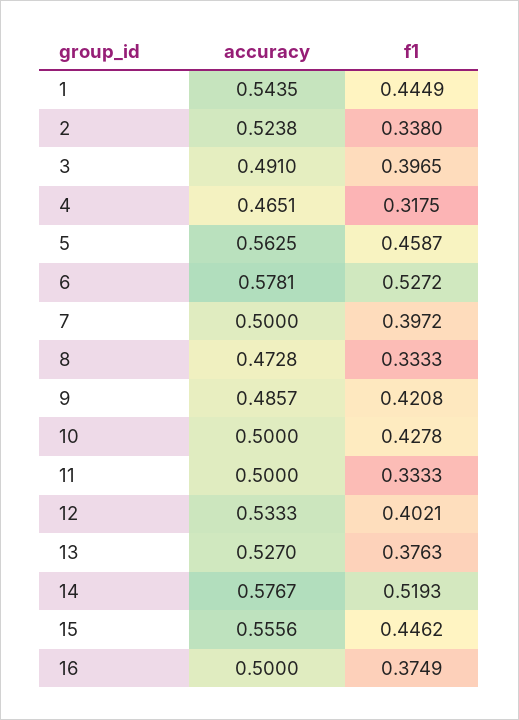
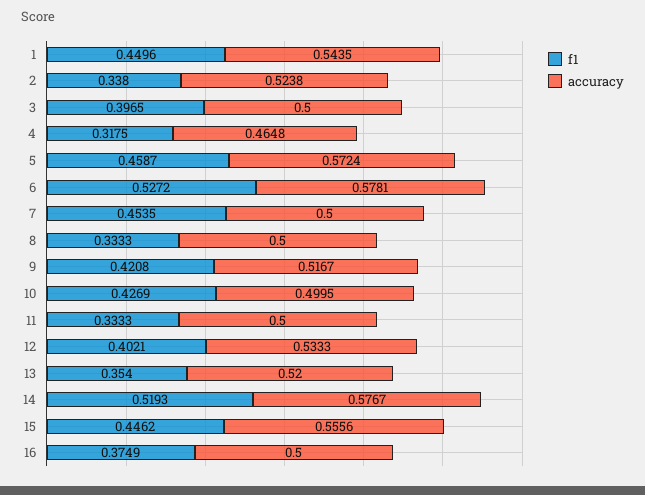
  {
    "accuracy": {
      "1": 0.5435,
      "2": 0.5238,
-     "3": 0.491,
+     "3": 0.5,
-     "4": 0.4651,
+     "4": 0.4648,
-     "5": 0.5625,
+     "5": 0.5724,
      "6": 0.5781,
      "7": 0.5,
-     "8": 0.4728,
+     "8": 0.5,
-     "9": 0.4857,
+     "9": 0.5167,
-     "10": 0.5,
+     "10": 0.4995,
      "11": 0.5,
      "12": 0.5333,
-     "13": 0.527,
+     "13": 0.52,
      "14": 0.5767,
      "15": 0.5556,
      "16": 0.5
    },
    "f1": {
-     "1": 0.4449,
+     "1": 0.4496,
      "2": 0.338,
      "3": 0.3965,
      "4": 0.3175,
      "5": 0.4587,
      "6": 0.5272,
-     "7": 0.3972,
+     "7": 0.4535,
      "8": 0.3333,
      "9": 0.4208,
-     "10": 0.4278,
+     "10": 0.4269,
      "11": 0.3333,
      "12": 0.4021,
-     "13": 0.3763,
+     "13": 0.354,
      "14": 0.5193,
      "15": 0.4462,
      "16": 0.3749
    }
  }

